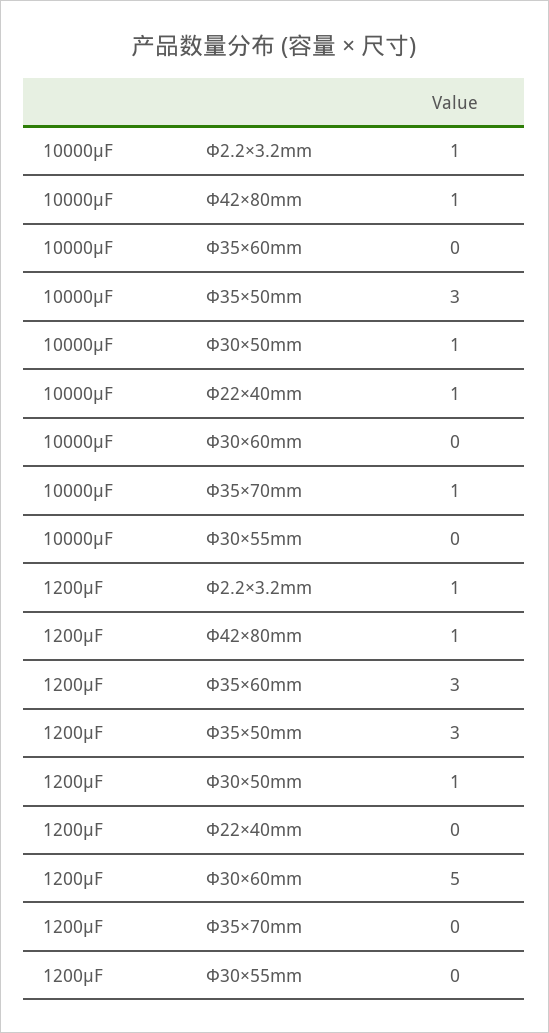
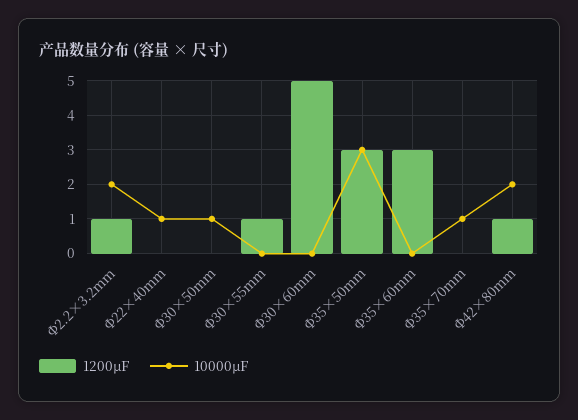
  {
    "10000μF": {
-     "Φ2.2×3.2mm": 1,
+     "Φ2.2×3.2mm": 2,
-     "Φ42×80mm": 1,
+     "Φ42×80mm": 2,
      "Φ35×60mm": 0,
      "Φ35×50mm": 3,
      "Φ30×50mm": 1,
      "Φ22×40mm": 1,
      "Φ30×60mm": 0,
      "Φ35×70mm": 1,
      "Φ30×55mm": 0
    },
    "1200μF": {
      "Φ2.2×3.2mm": 1,
      "Φ42×80mm": 1,
      "Φ35×60mm": 3,
      "Φ35×50mm": 3,
-     "Φ30×50mm": 1,
+     "Φ30×50mm": 0,
      "Φ22×40mm": 0,
      "Φ30×60mm": 5,
      "Φ35×70mm": 0,
-     "Φ30×55mm": 0
+     "Φ30×55mm": 1
    }
  }

